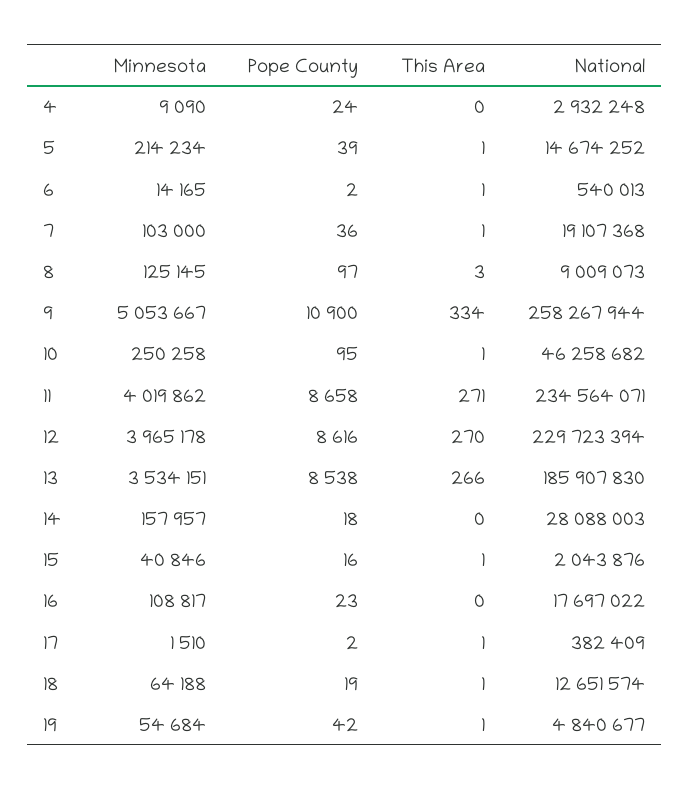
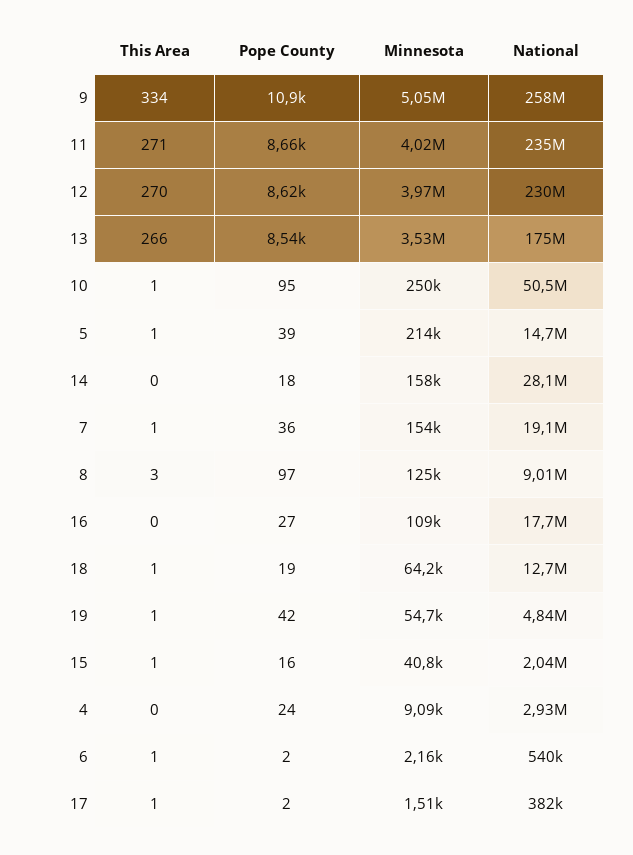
  {
    "Minnesota": {
      "4": 9090,
      "5": 214234,
-     "6": 14165,
+     "6": 2160,
-     "7": 103000,
+     "7": 154000,
      "8": 125145,
      "9": 5053667,
      "10": 250258,
      "11": 4019862,
      "12": 3965178,
      "13": 3534151,
      "14": 157957,
      "15": 40846,
      "16": 108817,
      "17": 1510,
      "18": 64188,
      "19": 54684
    },
    "Pope County": {
      "4": 24,
      "5": 39,
      "6": 2,
      "7": 36,
      "8": 97,
      "9": 10900,
      "10": 95,
      "11": 8658,
      "12": 8616,
      "13": 8538,
      "14": 18,
      "15": 16,
-     "16": 23,
+     "16": 27,
      "17": 2,
      "18": 19,
      "19": 42
    },
    "This Area": {
      "4": 0,
      "5": 1,
      "6": 1,
      "7": 1,
      "8": 3,
      "9": 334,
      "10": 1,
      "11": 271,
      "12": 270,
      "13": 266,
      "14": 0,
      "15": 1,
      "16": 0,
      "17": 1,
      "18": 1,
      "19": 1
    },
    "National": {
      "4": 2932248,
      "5": 14674252,
      "6": 540013,
      "7": 19107368,
      "8": 9009073,
      "9": 258267944,
-     "10": 46258682,
+     "10": 50500000,
      "11": 234564071,
      "12": 229723394,
-     "13": 185907830,
+     "13": 175000000,
      "14": 28088003,
      "15": 2043876,
      "16": 17697022,
      "17": 382409,
      "18": 12651574,
      "19": 4840677
    }
  }

